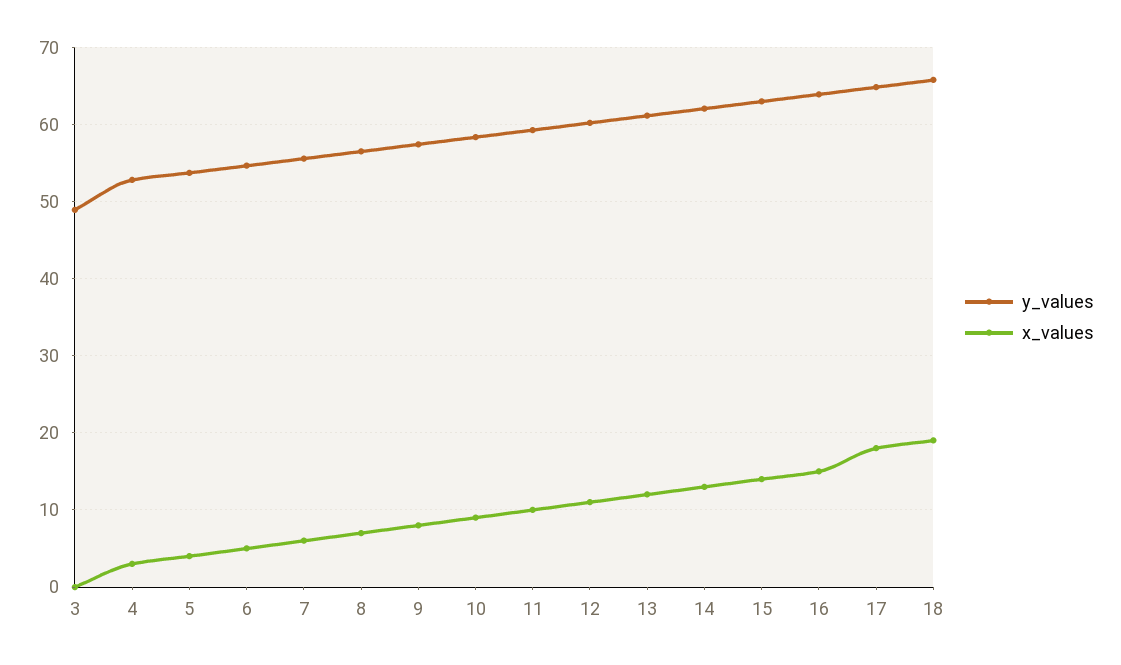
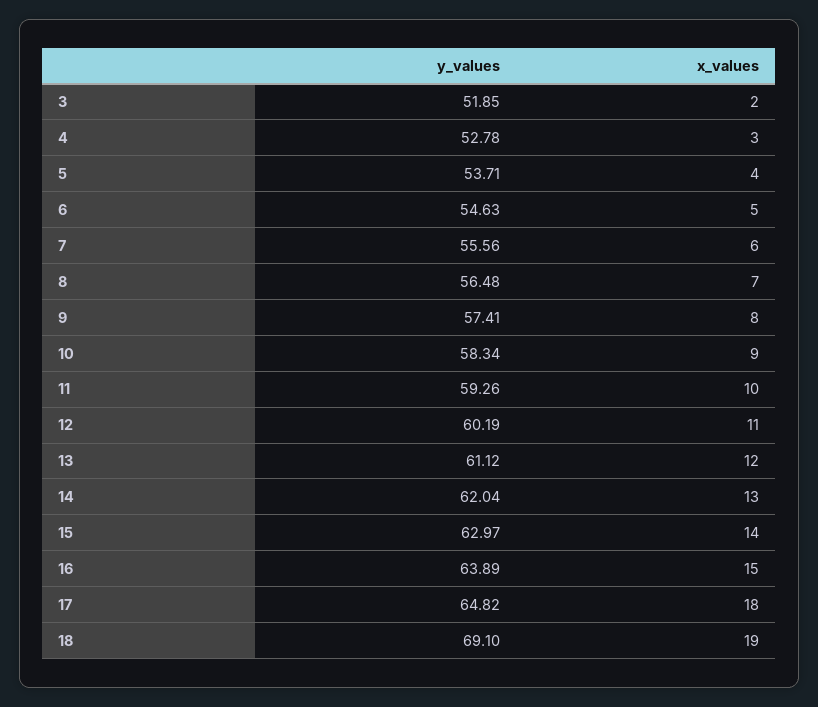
  {
    "y_values": {
-     "3": 49,
+     "3": 51.85,
      "4": 52.78,
      "5": 53.71,
      "6": 54.63,
      "7": 55.56,
      "8": 56.48,
      "9": 57.41,
      "10": 58.34,
      "11": 59.26,
      "12": 60.19,
      "13": 61.12,
      "14": 62.04,
      "15": 62.97,
      "16": 63.89,
      "17": 64.82,
-     "18": 66
+     "18": 69.1
    },
    "x_values": {
-     "3": 0,
+     "3": 2,
      "4": 3,
      "5": 4,
      "6": 5,
      "7": 6,
      "8": 7,
      "9": 8,
      "10": 9,
      "11": 10,
      "12": 11,
      "13": 12,
      "14": 13,
      "15": 14,
      "16": 15,
      "17": 18,
      "18": 19
    }
  }

